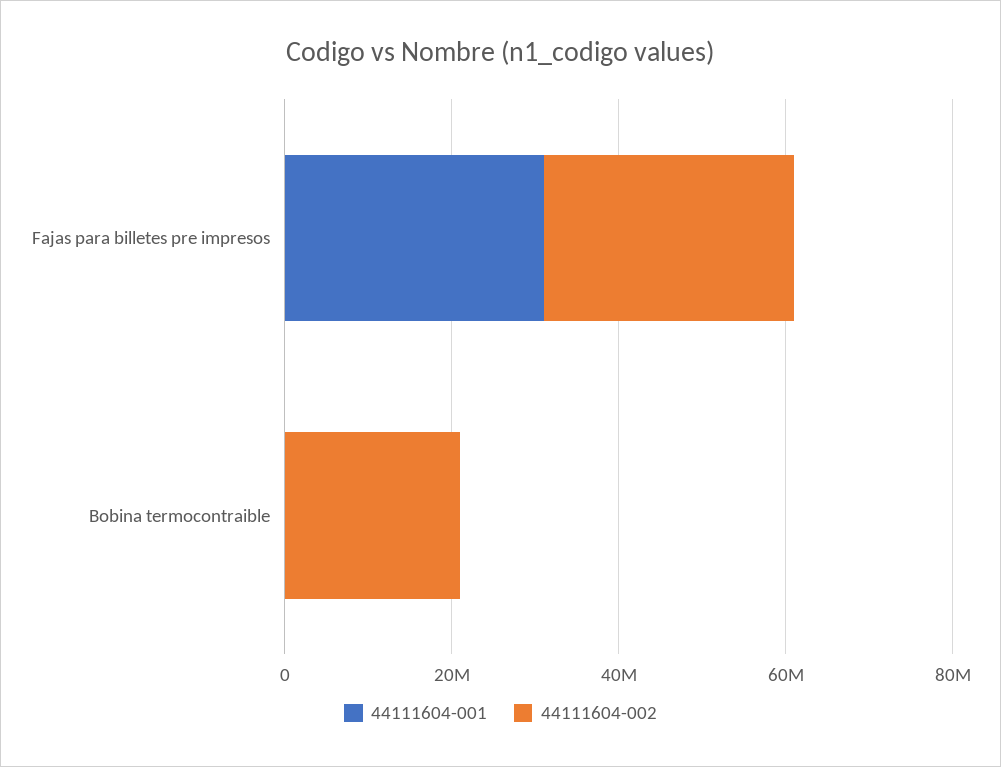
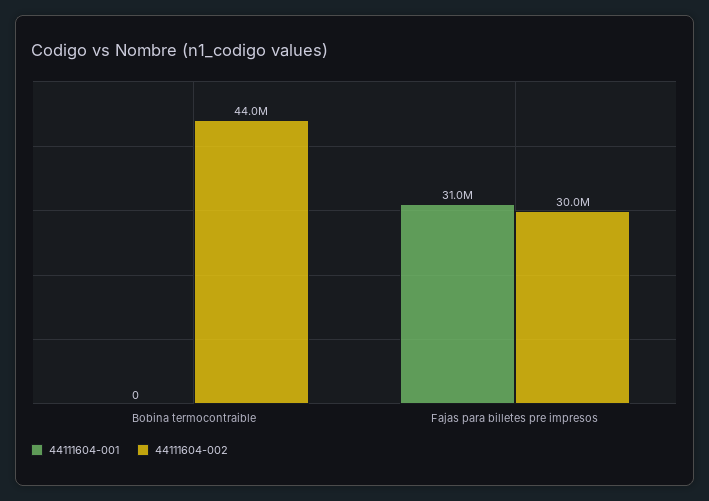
  {
    "44111604-001": {
      "Fajas para billetes pre impresos": 31000000,
      "Bobina termocontraible": 0
    },
    "44111604-002": {
      "Fajas para billetes pre impresos": 30000000,
-     "Bobina termocontraible": 20000000
+     "Bobina termocontraible": 44000000
    }
  }

